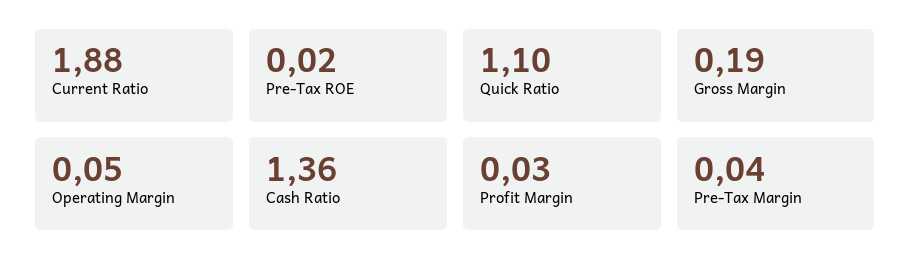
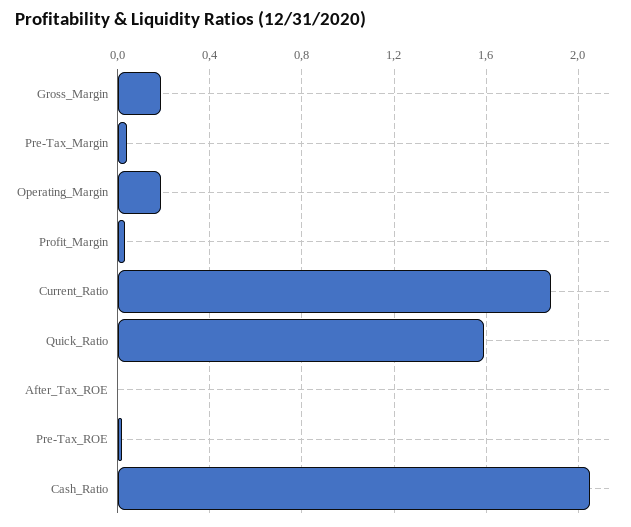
  {
    "Current Ratio": 1.88,
    "Pre-Tax ROE": 0.02,
-   "Quick Ratio": 1.1,
+   "Quick Ratio": 1.6,
    "Gross Margin": 0.19,
-   "Operating Margin": 0.05,
+   "Operating Margin": 0.2,
-   "Cash Ratio": 1.36,
+   "Cash Ratio": 2.05,
    "Profit Margin": 0.03,
-   "Pre-Tax Margin": 0.04
+   "Pre-Tax Margin": 0.04,
+   "After_Tax_ROE": 0
  }

